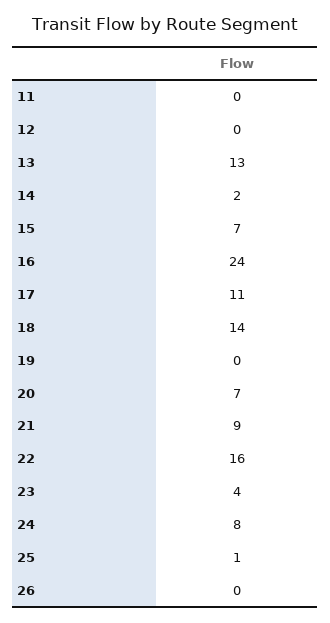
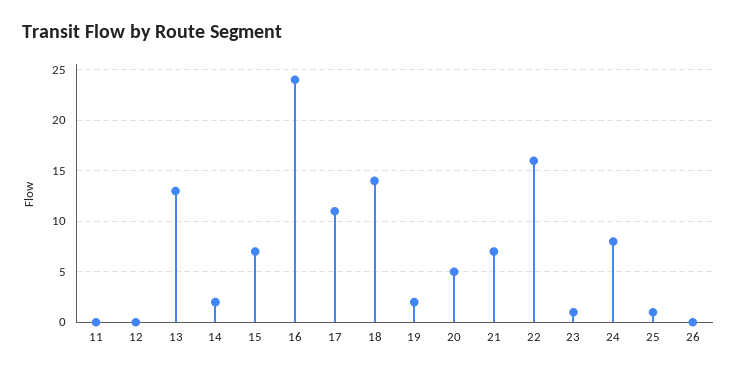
  {
    "11": 0,
    "12": 0,
    "13": 13,
    "14": 2,
    "15": 7,
    "16": 24,
    "17": 11,
    "18": 14,
-   "19": 0,
+   "19": 2,
-   "20": 7,
+   "20": 5,
-   "21": 9,
+   "21": 7,
    "22": 16,
-   "23": 4,
+   "23": 1,
    "24": 8,
    "25": 1,
    "26": 0
  }

